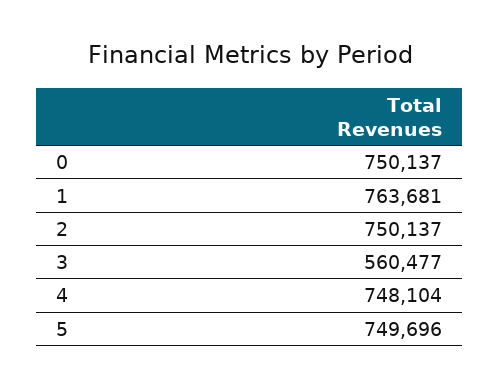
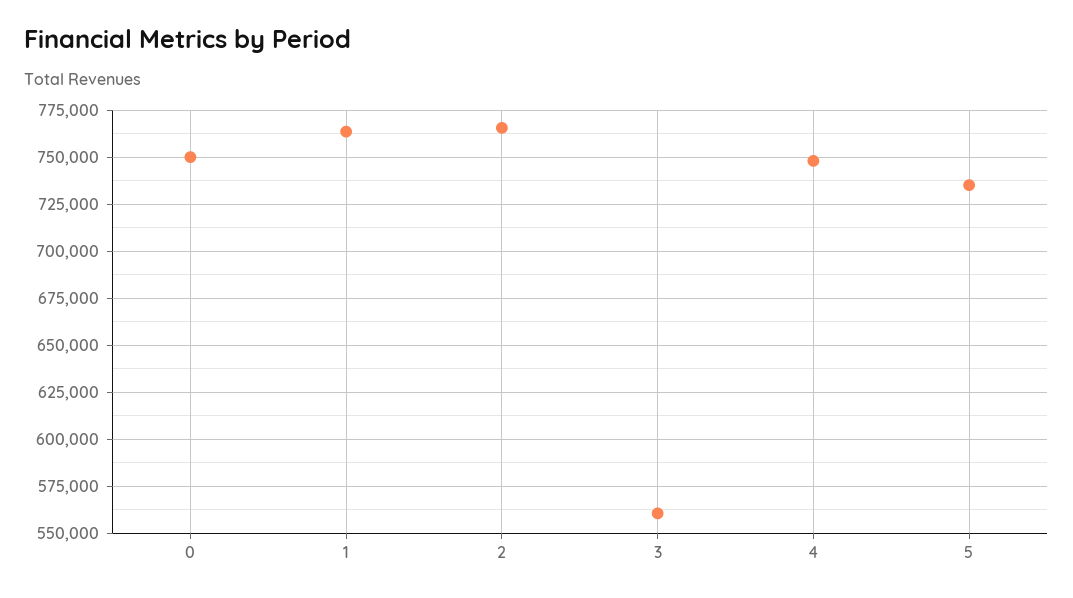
  {
    "0": 750137,
    "1": 763681,
-   "2": 750137,
+   "2": 765000,
    "3": 560477,
    "4": 748104,
-   "5": 749696
+   "5": 735000
  }

